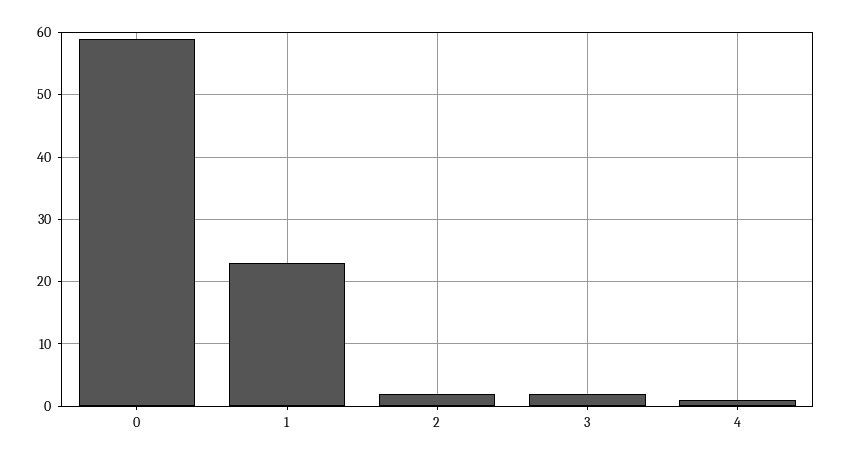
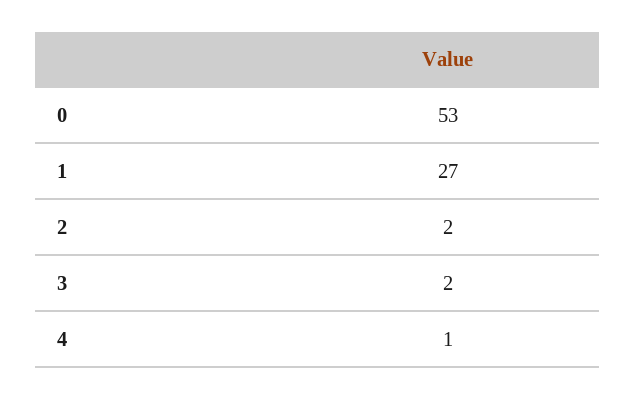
  {
-   "0": 59,
+   "0": 53,
-   "1": 23,
+   "1": 27,
    "2": 2,
    "3": 2,
    "4": 1
  }

